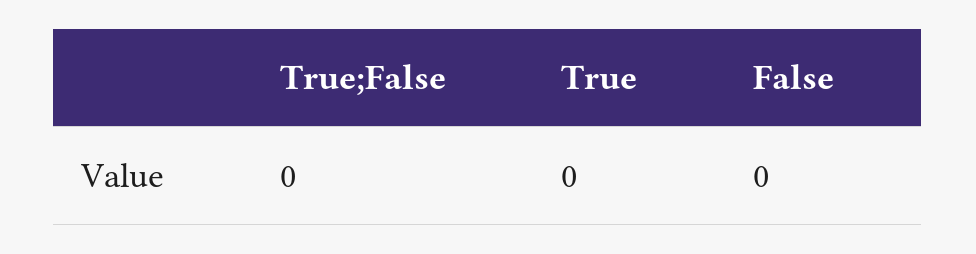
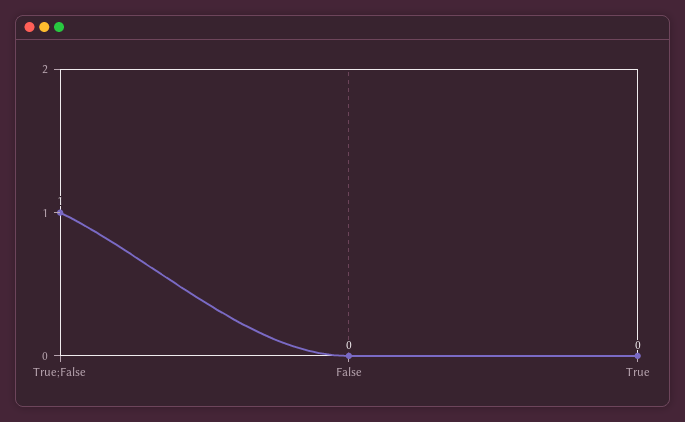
  {
-   "True;False": 0,
+   "True;False": 1,
    "True": 0,
    "False": 0
  }

